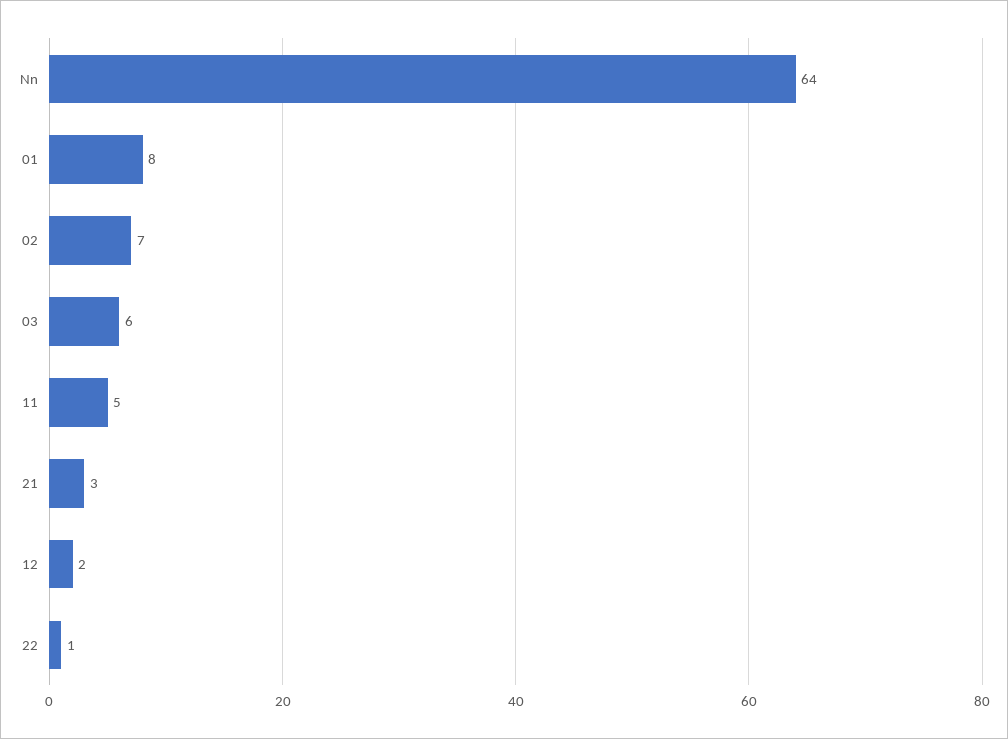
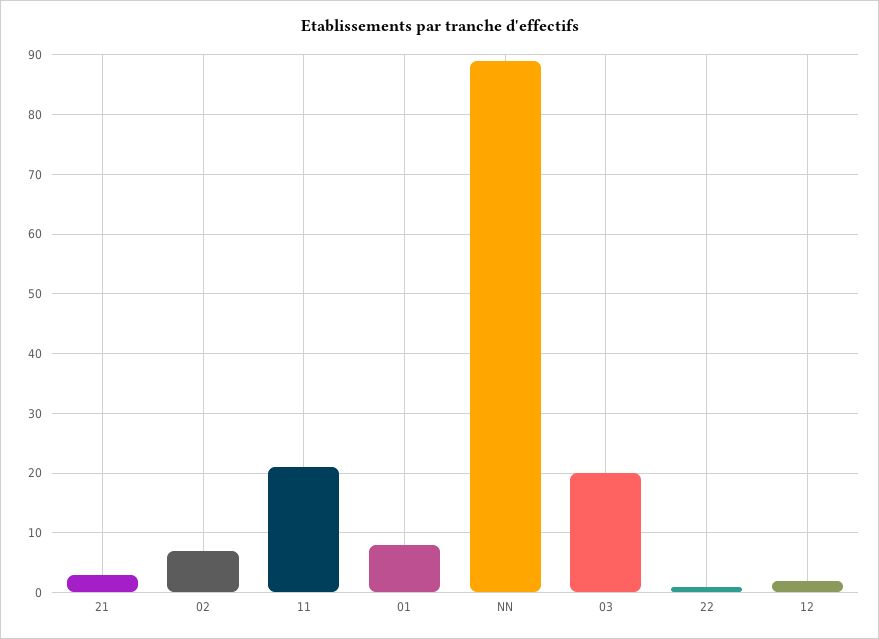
  {
-   "Nn": 64,
+   "Nn": 90,
    "01": 8,
    "02": 7,
-   "03": 6,
+   "03": 20,
-   "11": 5,
+   "11": 20,
    "21": 3,
    "12": 2,
    "22": 1
  }

